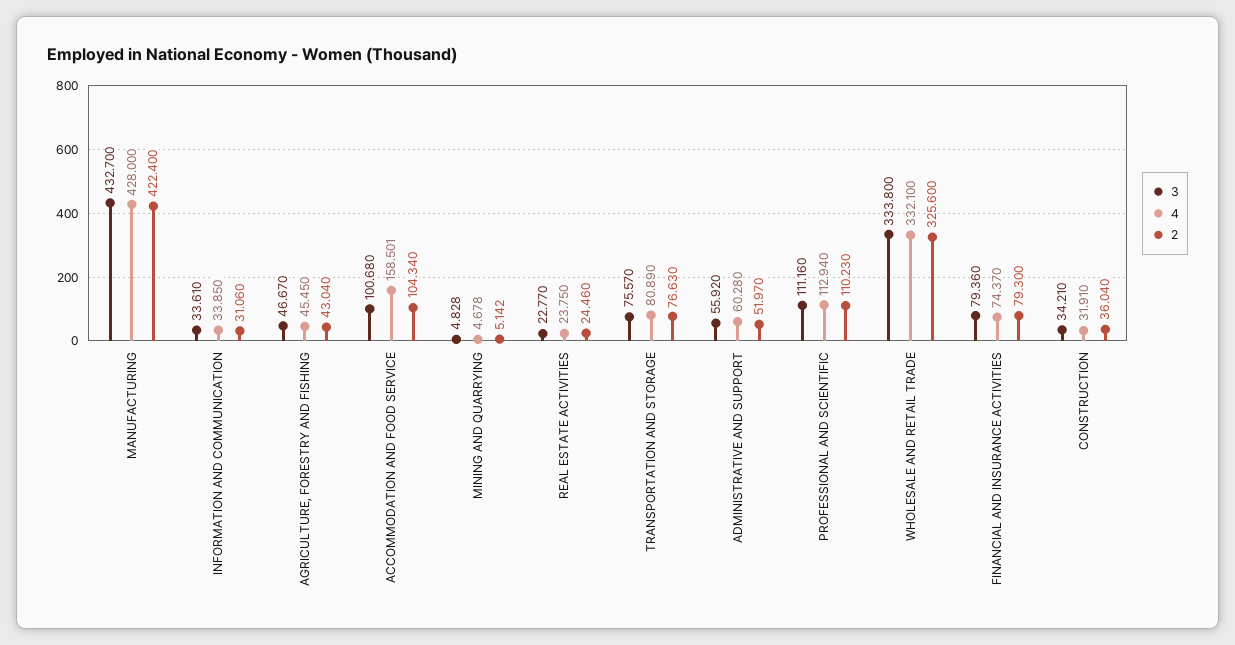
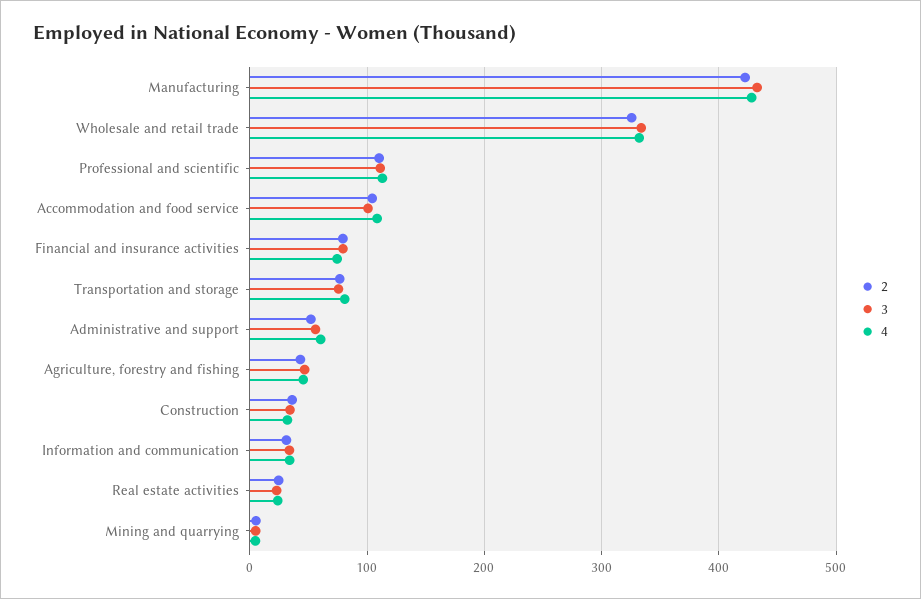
  {
    "3": {
      "MANUFACTURING": 432.7,
      "INFORMATION AND COMMUNICATION": 33.61,
      "AGRICULTURE, FORESTRY AND FISHING": 46.67,
      "ACCOMMODATION AND FOOD SERVICE": 100.68,
      "MINING AND QUARRYING": 4.828,
      "REAL ESTATE ACTIVITIES": 22.77,
      "TRANSPORTATION AND STORAGE": 75.57,
      "ADMINISTRATIVE AND SUPPORT": 55.92,
      "PROFESSIONAL AND SCIENTIFIC": 111.16,
      "WHOLESALE AND RETAIL TRADE": 333.8,
      "FINANCIAL AND INSURANCE ACTIVITIES": 79.36,
      "CONSTRUCTION": 34.21
    },
    "4": {
      "MANUFACTURING": 428,
      "INFORMATION AND COMMUNICATION": 33.85,
      "AGRICULTURE, FORESTRY AND FISHING": 45.45,
-     "ACCOMMODATION AND FOOD SERVICE": 158.501,
+     "ACCOMMODATION AND FOOD SERVICE": 110,
      "MINING AND QUARRYING": 4.678,
      "REAL ESTATE ACTIVITIES": 23.75,
      "TRANSPORTATION AND STORAGE": 80.89,
      "ADMINISTRATIVE AND SUPPORT": 60.28,
      "PROFESSIONAL AND SCIENTIFIC": 112.94,
      "WHOLESALE AND RETAIL TRADE": 332.1,
      "FINANCIAL AND INSURANCE ACTIVITIES": 74.37,
      "CONSTRUCTION": 31.91
    },
    "2": {
      "MANUFACTURING": 422.4,
      "INFORMATION AND COMMUNICATION": 31.06,
      "AGRICULTURE, FORESTRY AND FISHING": 43.04,
      "ACCOMMODATION AND FOOD SERVICE": 104.34,
      "MINING AND QUARRYING": 5.142,
      "REAL ESTATE ACTIVITIES": 24.46,
      "TRANSPORTATION AND STORAGE": 76.63,
      "ADMINISTRATIVE AND SUPPORT": 51.97,
      "PROFESSIONAL AND SCIENTIFIC": 110.23,
      "WHOLESALE AND RETAIL TRADE": 325.6,
      "FINANCIAL AND INSURANCE ACTIVITIES": 79.3,
      "CONSTRUCTION": 36.04
    }
  }

